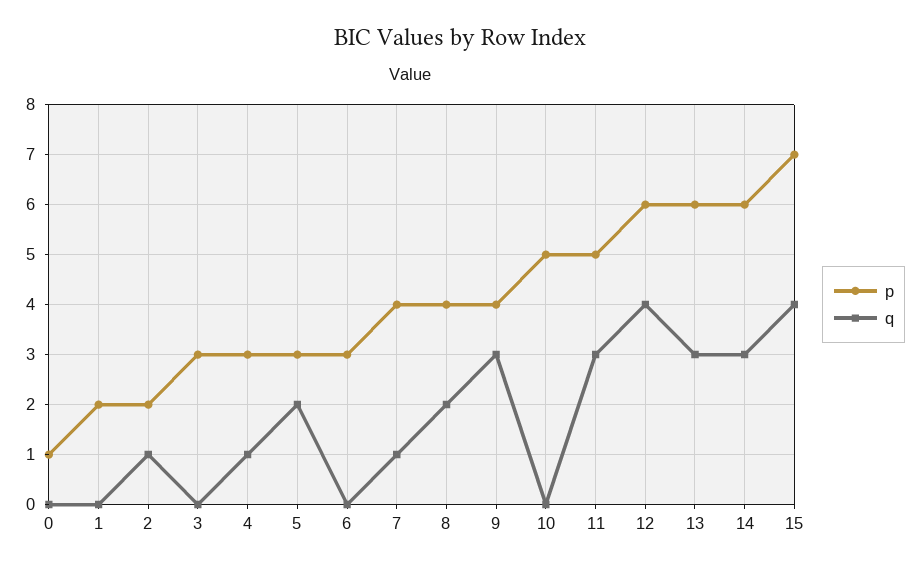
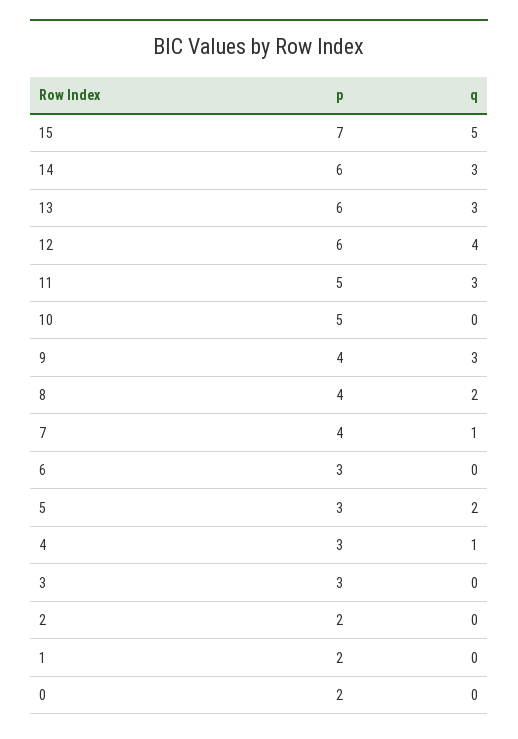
  {
    "p": {
-     "0": 1,
+     "0": 2,
      "1": 2,
      "2": 2,
      "3": 3,
      "4": 3,
      "5": 3,
      "6": 3,
      "7": 4,
      "8": 4,
      "9": 4,
      "10": 5,
      "11": 5,
      "12": 6,
      "13": 6,
      "14": 6,
      "15": 7
    },
    "q": {
      "0": 0,
      "1": 0,
-     "2": 1,
+     "2": 0,
      "3": 0,
      "4": 1,
      "5": 2,
      "6": 0,
      "7": 1,
      "8": 2,
      "9": 3,
      "10": 0,
      "11": 3,
      "12": 4,
      "13": 3,
      "14": 3,
-     "15": 4
+     "15": 5
    }
  }

